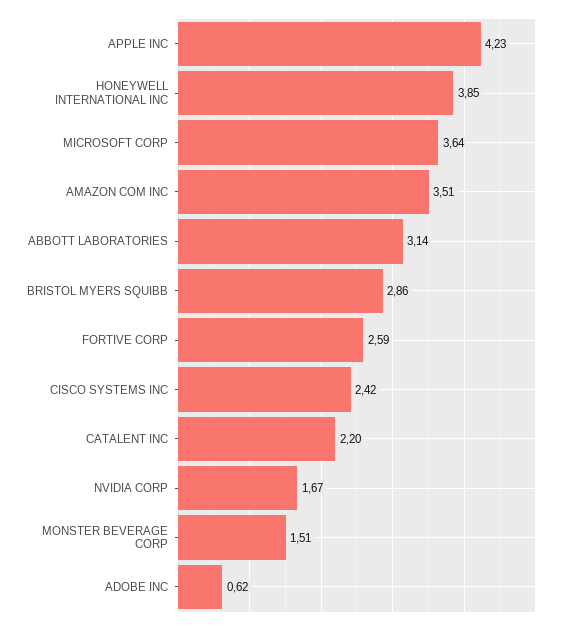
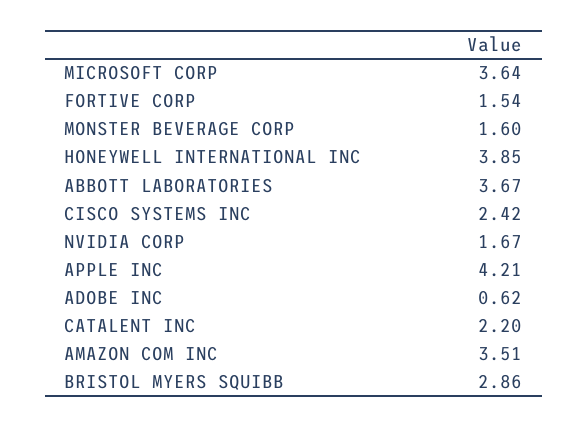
  {
-   "APPLE INC": 4.23,
+   "APPLE INC": 4.21,
    "HONEYWELL INTERNATIONAL INC": 3.85,
    "MICROSOFT CORP": 3.64,
    "AMAZON COM INC": 3.51,
-   "ABBOTT LABORATORIES": 3.14,
+   "ABBOTT LABORATORIES": 3.67,
    "BRISTOL MYERS SQUIBB": 2.86,
-   "FORTIVE CORP": 2.59,
+   "FORTIVE CORP": 1.54,
    "CISCO SYSTEMS INC": 2.42,
    "CATALENT INC": 2.2,
    "NVIDIA CORP": 1.67,
-   "MONSTER BEVERAGE CORP": 1.51,
+   "MONSTER BEVERAGE CORP": 1.6,
    "ADOBE INC": 0.62
  }

